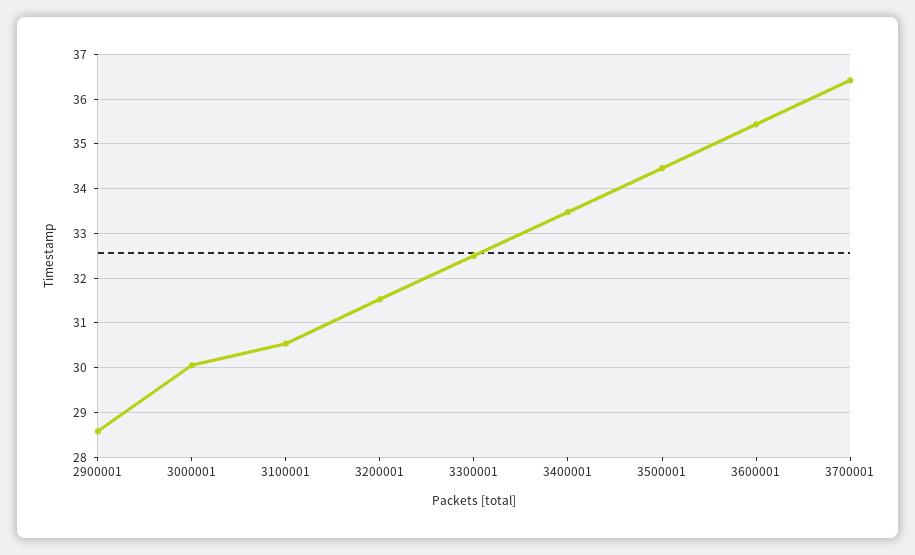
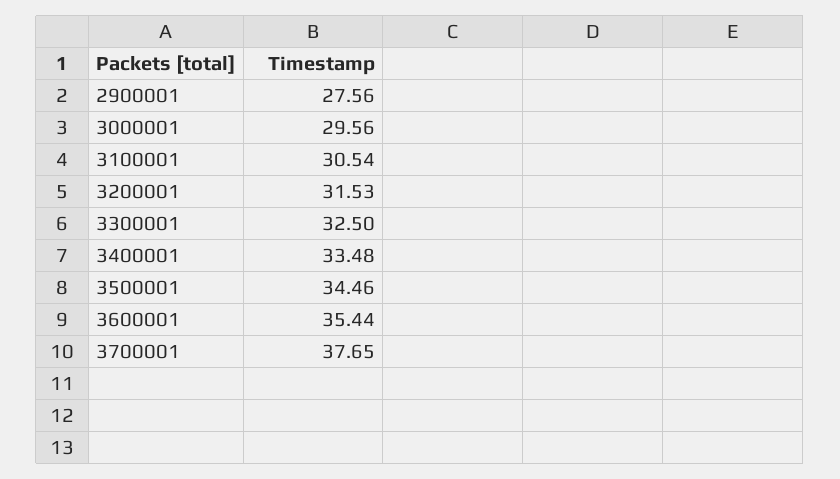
  {
-   "2900001": 28.6,
+   "2900001": 27.56,
-   "3000001": 30,
+   "3000001": 29.56,
    "3100001": 30.54,
    "3200001": 31.53,
    "3300001": 32.5,
    "3400001": 33.48,
    "3500001": 34.46,
    "3600001": 35.44,
-   "3700001": 36.4
+   "3700001": 37.65
  }

